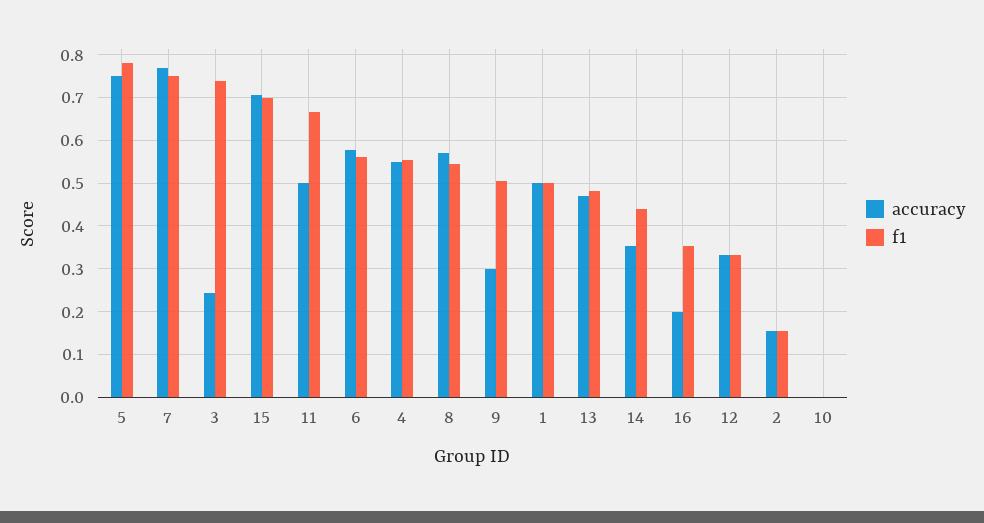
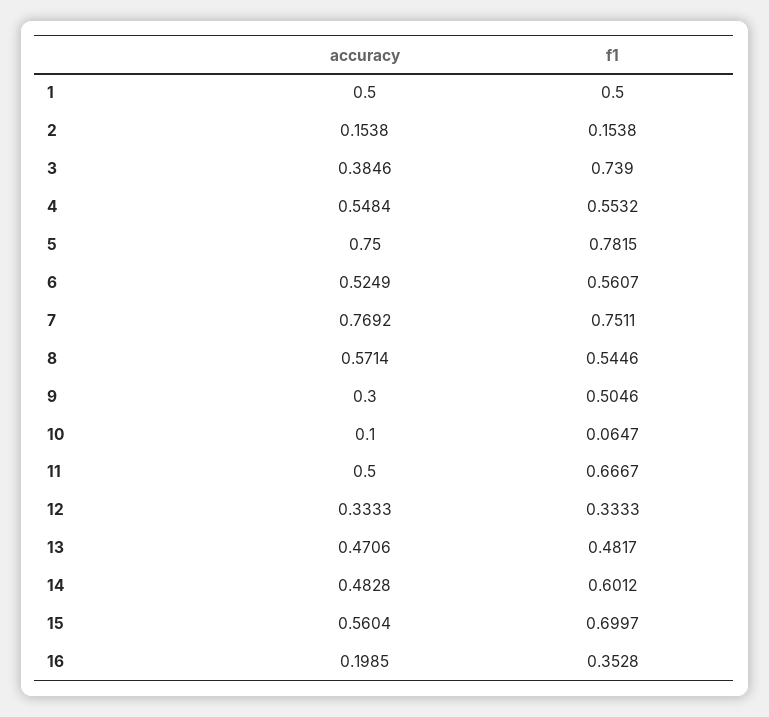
  {
    "accuracy": {
      "5": 0.75,
      "7": 0.7692,
-     "3": 0.24,
+     "3": 0.3846,
-     "15": 0.7,
+     "15": 0.5604,
      "11": 0.5,
-     "6": 0.58,
+     "6": 0.5249,
      "4": 0.5484,
      "8": 0.5714,
      "9": 0.3,
      "1": 0.5,
      "13": 0.4706,
-     "14": 0.36,
+     "14": 0.4828,
      "16": 0.1985,
      "12": 0.3333,
      "2": 0.1538,
-     "10": 0
+     "10": 0.1
    },
    "f1": {
      "5": 0.7815,
      "7": 0.7511,
      "3": 0.739,
      "15": 0.6997,
      "11": 0.6667,
      "6": 0.5607,
      "4": 0.5532,
      "8": 0.5446,
      "9": 0.5046,
      "1": 0.5,
      "13": 0.4817,
-     "14": 0.44,
+     "14": 0.6012,
      "16": 0.3528,
      "12": 0.3333,
      "2": 0.1538,
-     "10": 0
+     "10": 0.0647
    }
  }

